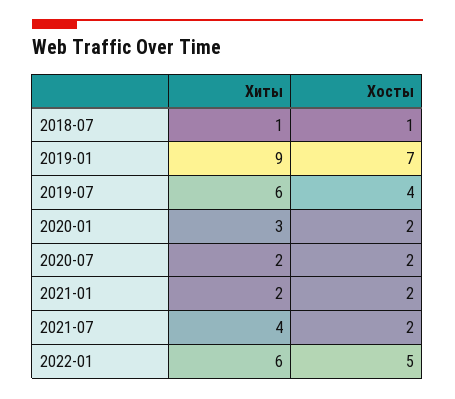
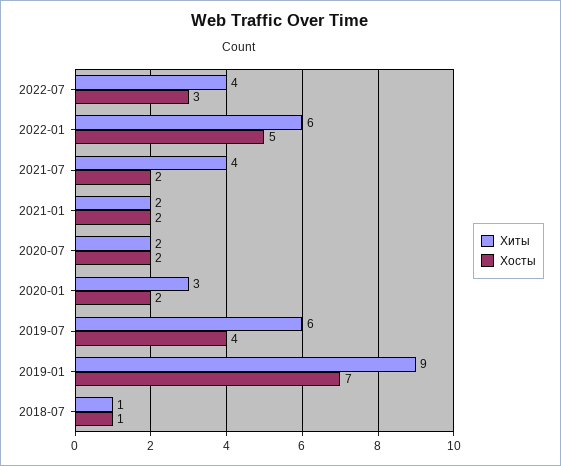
  {
    "Хиты": {
      "2018-07": 1,
      "2019-01": 9,
      "2019-07": 6,
      "2020-01": 3,
      "2020-07": 2,
      "2021-01": 2,
      "2021-07": 4,
-     "2022-01": 6
+     "2022-01": 6,
+     "2022-07": 4
    },
    "Хосты": {
      "2018-07": 1,
      "2019-01": 7,
      "2019-07": 4,
      "2020-01": 2,
      "2020-07": 2,
      "2021-01": 2,
      "2021-07": 2,
-     "2022-01": 5
+     "2022-01": 5,
+     "2022-07": 3
    }
  }

